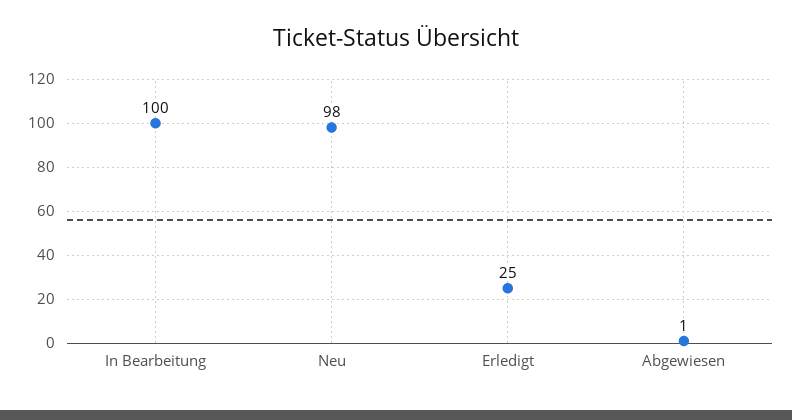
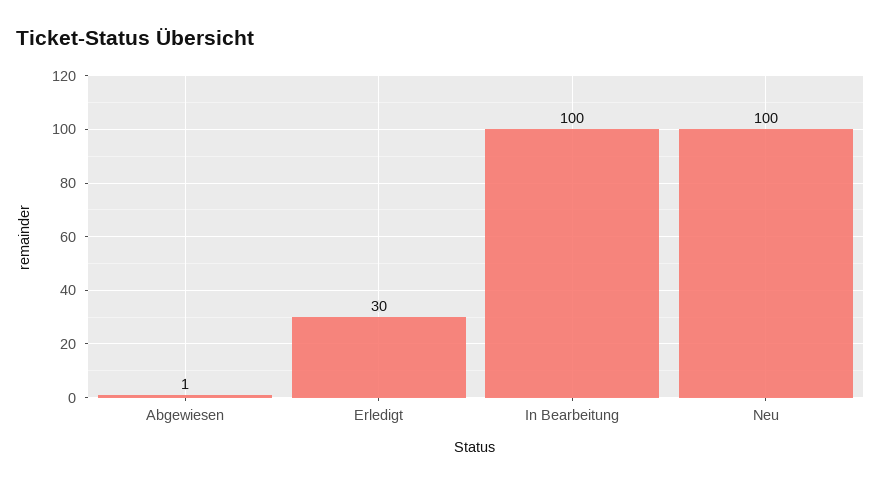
  {
    "In Bearbeitung": 100,
-   "Neu": 98,
+   "Neu": 100,
-   "Erledigt": 25,
+   "Erledigt": 30,
    "Abgewiesen": 1
  }

